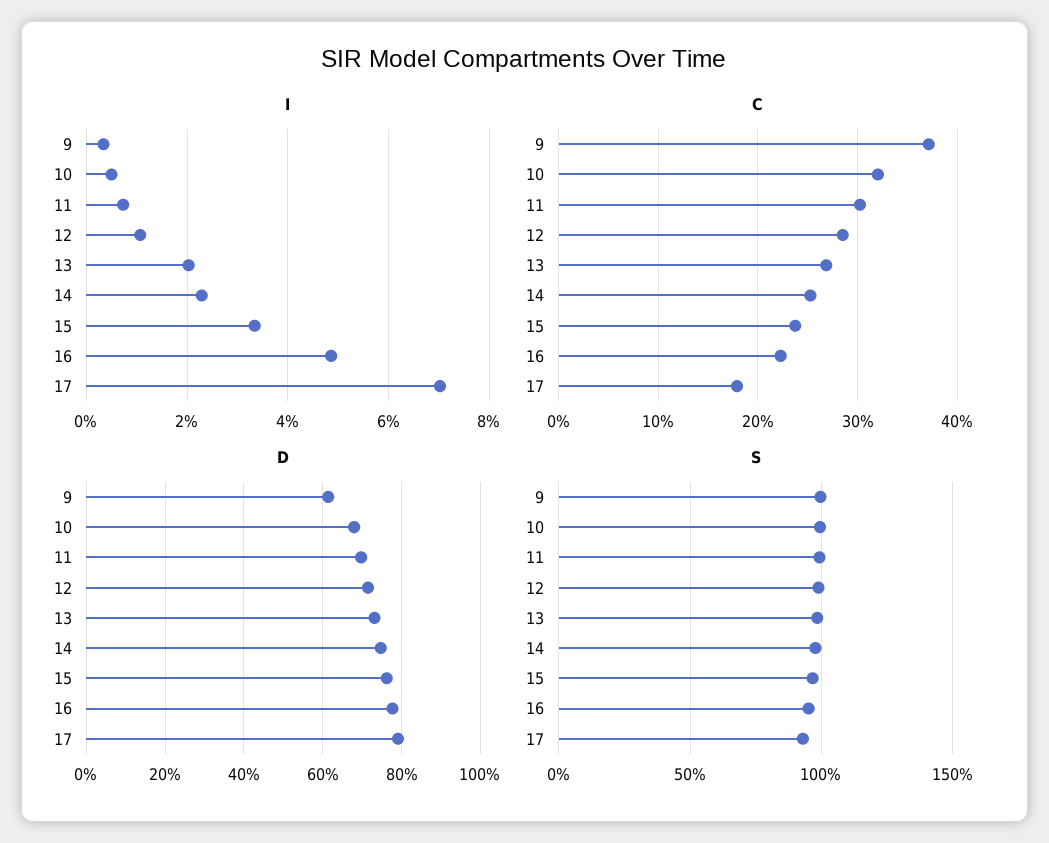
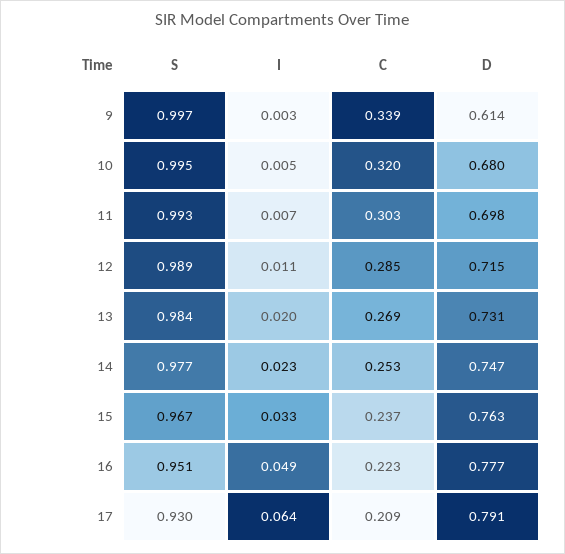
  {
    "I": {
      "9": 0.003,
      "10": 0.005,
      "11": 0.007,
      "12": 0.011,
      "13": 0.02,
      "14": 0.023,
      "15": 0.033,
      "16": 0.049,
-     "17": 0.07
+     "17": 0.064
    },
    "C": {
-     "9": 0.37,
+     "9": 0.339,
      "10": 0.32,
      "11": 0.303,
      "12": 0.285,
      "13": 0.269,
      "14": 0.253,
      "15": 0.237,
      "16": 0.223,
-     "17": 0.18
+     "17": 0.209
    },
    "D": {
      "9": 0.614,
      "10": 0.68,
      "11": 0.698,
      "12": 0.715,
      "13": 0.731,
      "14": 0.747,
      "15": 0.763,
      "16": 0.777,
      "17": 0.791
    },
    "S": {
      "9": 0.997,
      "10": 0.995,
      "11": 0.993,
      "12": 0.989,
      "13": 0.984,
      "14": 0.977,
      "15": 0.967,
      "16": 0.951,
      "17": 0.93
    }
  }

